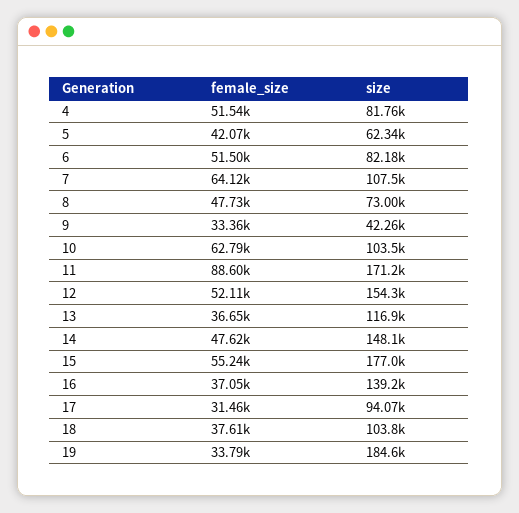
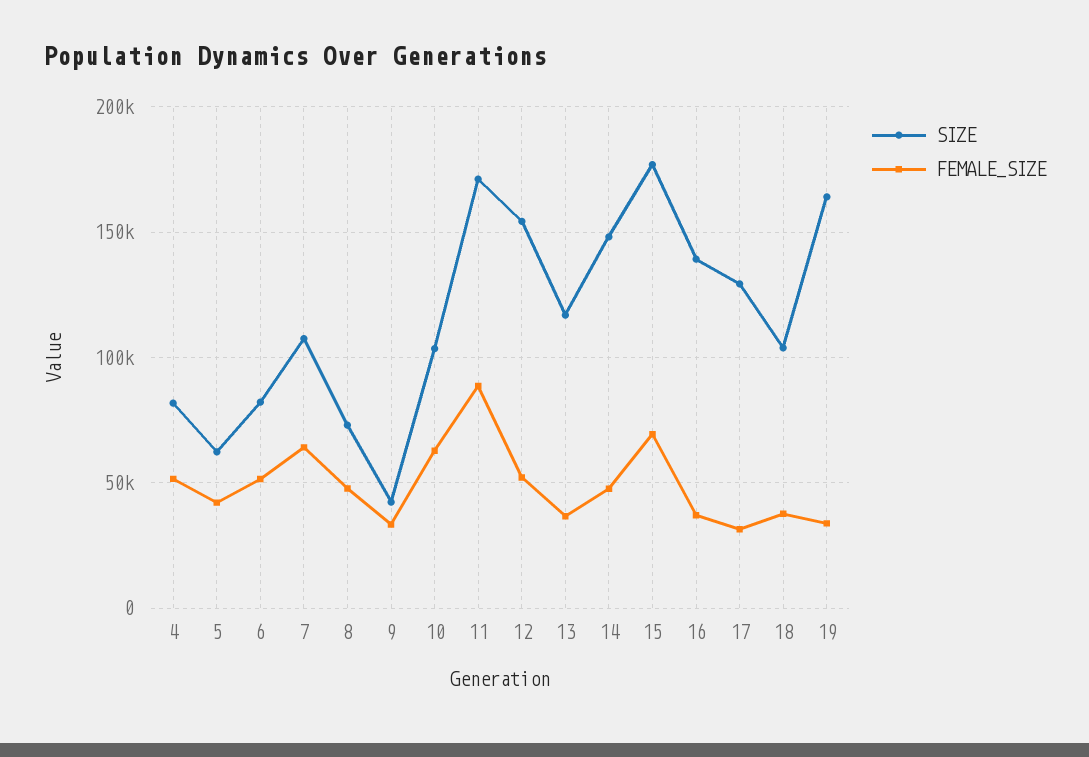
  {
    "female_size": {
      "4": 51540,
      "5": 42070,
      "6": 51500,
      "7": 64120,
      "8": 47730,
      "9": 33360,
      "10": 62790,
      "11": 88600,
      "12": 52110,
      "13": 36650,
      "14": 47620,
-     "15": 55240,
+     "15": 70000,
      "16": 37050,
      "17": 31460,
      "18": 37610,
      "19": 33790
    },
    "size": {
      "4": 81760,
      "5": 62340,
      "6": 82180,
      "7": 107500,
      "8": 73000,
      "9": 42260,
      "10": 103500,
      "11": 171200,
      "12": 154300,
      "13": 116900,
      "14": 148100,
      "15": 177000,
      "16": 139200,
-     "17": 94070,
+     "17": 130000,
      "18": 103800,
-     "19": 184600
+     "19": 165000
    }
  }

